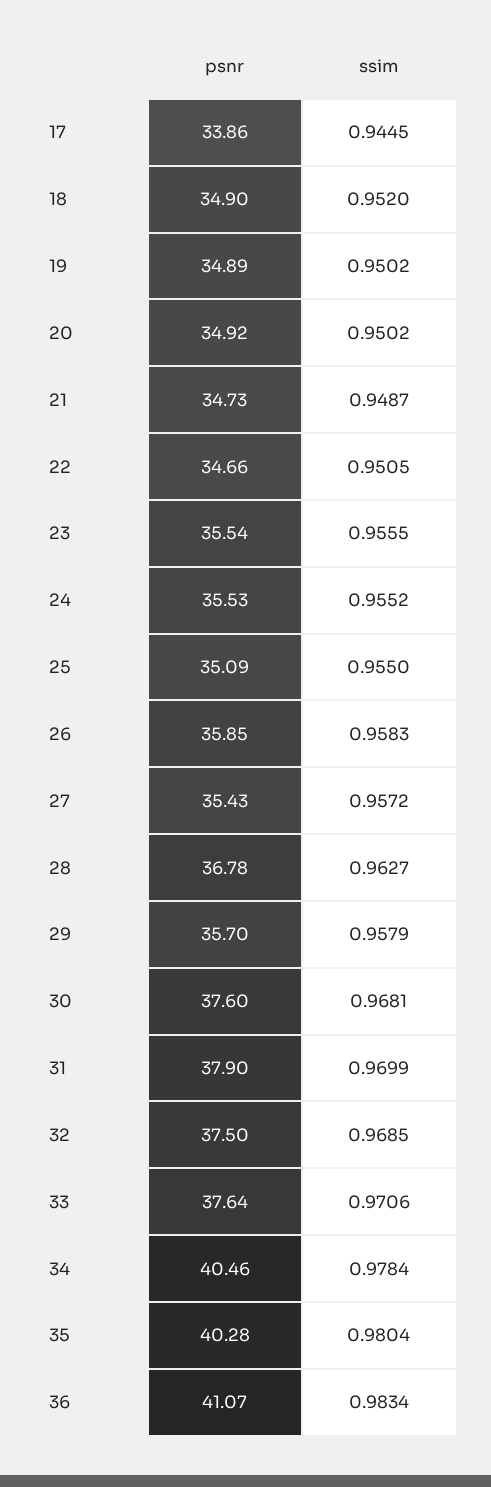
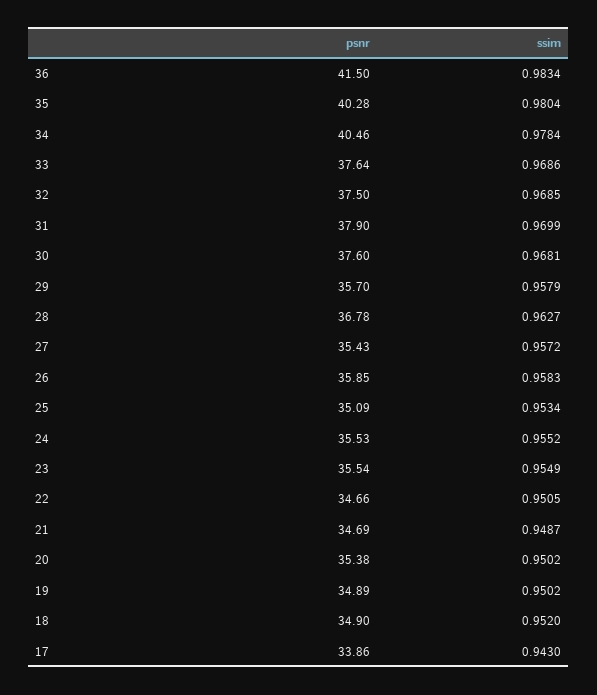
  {
    "psnr": {
      "17": 33.86,
      "18": 34.9,
      "19": 34.89,
-     "20": 34.92,
+     "20": 35.38,
-     "21": 34.73,
+     "21": 34.69,
      "22": 34.66,
      "23": 35.54,
      "24": 35.53,
      "25": 35.09,
      "26": 35.85,
      "27": 35.43,
      "28": 36.78,
      "29": 35.7,
      "30": 37.6,
      "31": 37.9,
      "32": 37.5,
      "33": 37.64,
      "34": 40.46,
      "35": 40.28,
-     "36": 41.07
+     "36": 41.5
    },
    "ssim": {
-     "17": 0.9445,
+     "17": 0.943,
      "18": 0.952,
      "19": 0.9502,
      "20": 0.9502,
      "21": 0.9487,
      "22": 0.9505,
-     "23": 0.9555,
+     "23": 0.9549,
      "24": 0.9552,
-     "25": 0.955,
+     "25": 0.9534,
      "26": 0.9583,
      "27": 0.9572,
      "28": 0.9627,
      "29": 0.9579,
      "30": 0.9681,
      "31": 0.9699,
      "32": 0.9685,
-     "33": 0.9706,
+     "33": 0.9686,
      "34": 0.9784,
      "35": 0.9804,
      "36": 0.9834
    }
  }

